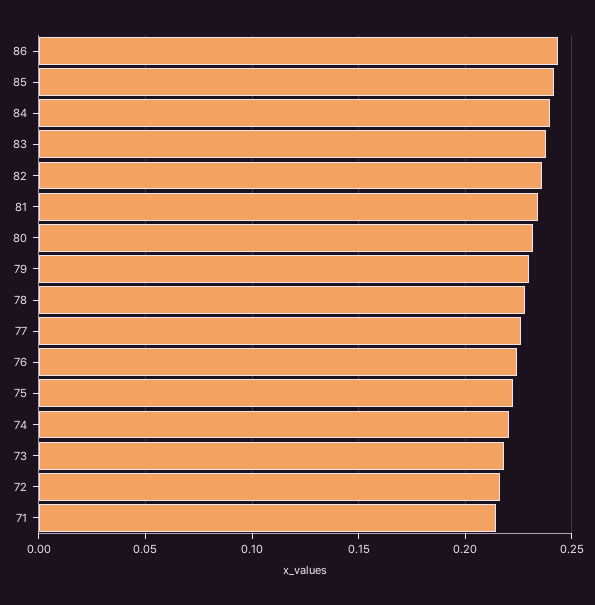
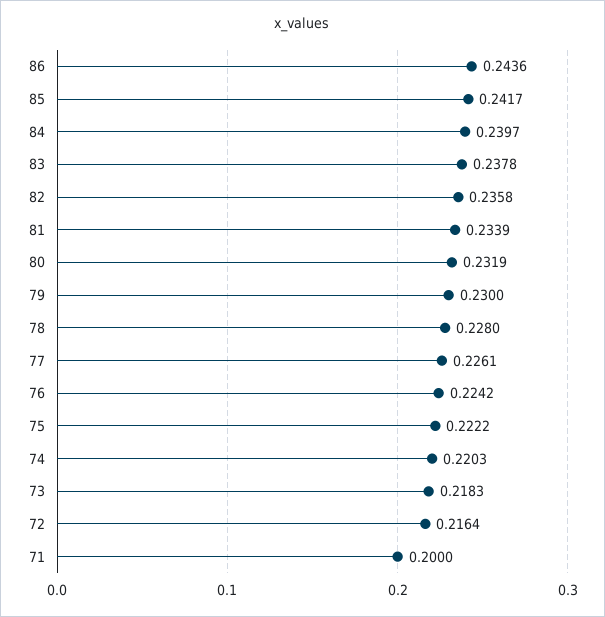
  {
    "86": 0.2436,
    "85": 0.2417,
    "84": 0.2397,
    "83": 0.2378,
    "82": 0.2358,
    "81": 0.2339,
    "80": 0.2319,
    "79": 0.23,
    "78": 0.228,
    "77": 0.2261,
    "76": 0.2242,
    "75": 0.2222,
    "74": 0.2203,
    "73": 0.2183,
    "72": 0.2164,
-   "71": 0.215
+   "71": 0.2
  }

